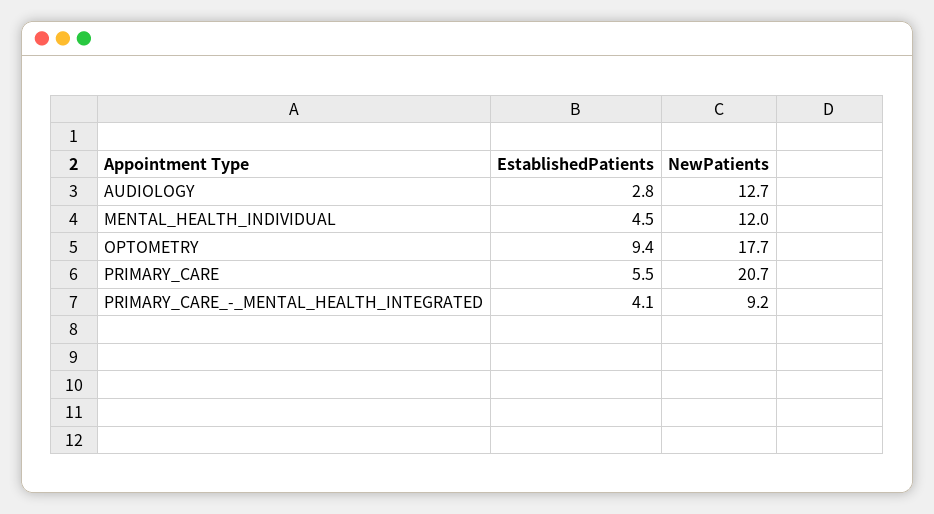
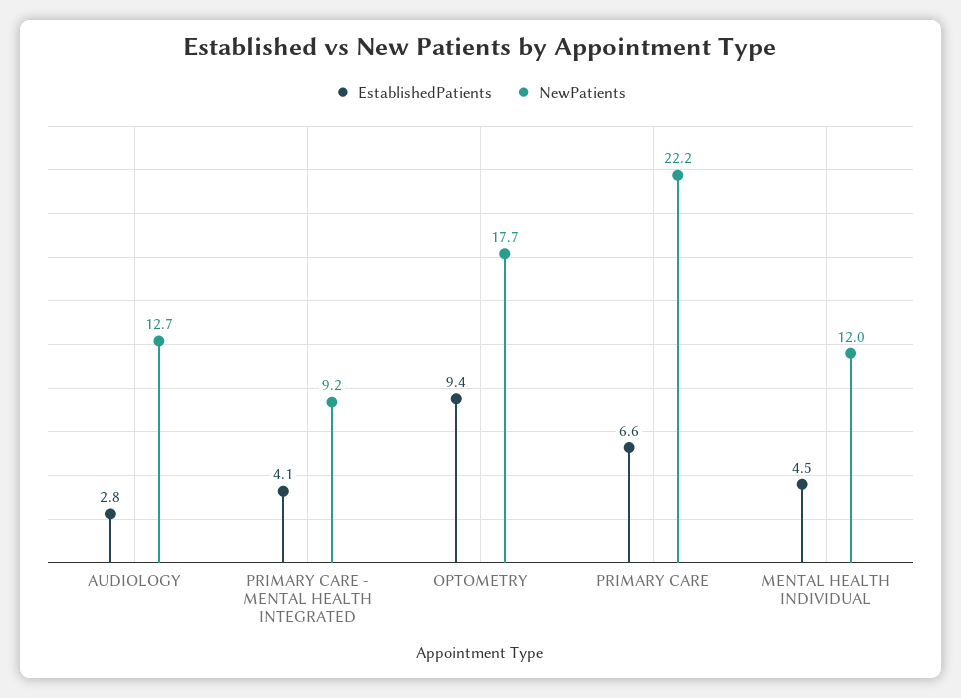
  {
    "EstablishedPatients": {
      "AUDIOLOGY": 2.8,
      "MENTAL_HEALTH_INDIVIDUAL": 4.5,
      "OPTOMETRY": 9.4,
-     "PRIMARY_CARE": 5.5,
+     "PRIMARY_CARE": 6.6,
      "PRIMARY_CARE_-_MENTAL_HEALTH_INTEGRATED": 4.1
    },
    "NewPatients": {
      "AUDIOLOGY": 12.7,
      "MENTAL_HEALTH_INDIVIDUAL": 12,
      "OPTOMETRY": 17.7,
-     "PRIMARY_CARE": 20.7,
+     "PRIMARY_CARE": 22.2,
      "PRIMARY_CARE_-_MENTAL_HEALTH_INTEGRATED": 9.2
    }
  }

